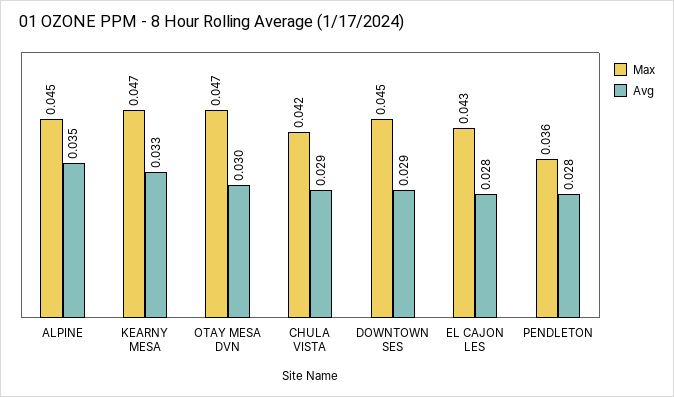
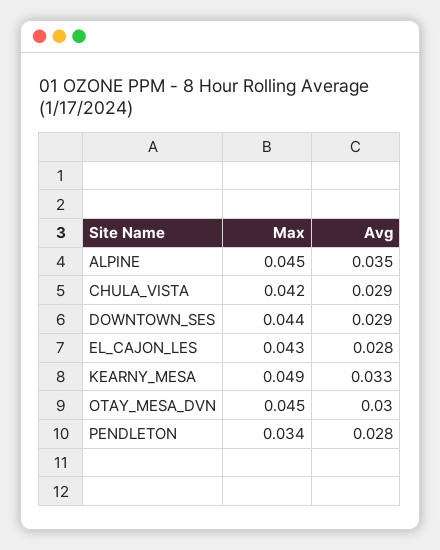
  {
    "Max": {
      "ALPINE": 0.045,
-     "KEARNY MESA": 0.047,
+     "KEARNY MESA": 0.049,
-     "OTAY MESA DVN": 0.047,
+     "OTAY MESA DVN": 0.045,
      "CHULA VISTA": 0.042,
-     "DOWNTOWN SES": 0.045,
+     "DOWNTOWN SES": 0.044,
      "EL CAJON LES": 0.043,
-     "PENDLETON": 0.036
+     "PENDLETON": 0.034
    },
    "Avg": {
      "ALPINE": 0.035,
      "KEARNY MESA": 0.033,
      "OTAY MESA DVN": 0.03,
      "CHULA VISTA": 0.029,
      "DOWNTOWN SES": 0.029,
      "EL CAJON LES": 0.028,
      "PENDLETON": 0.028
    }
  }

